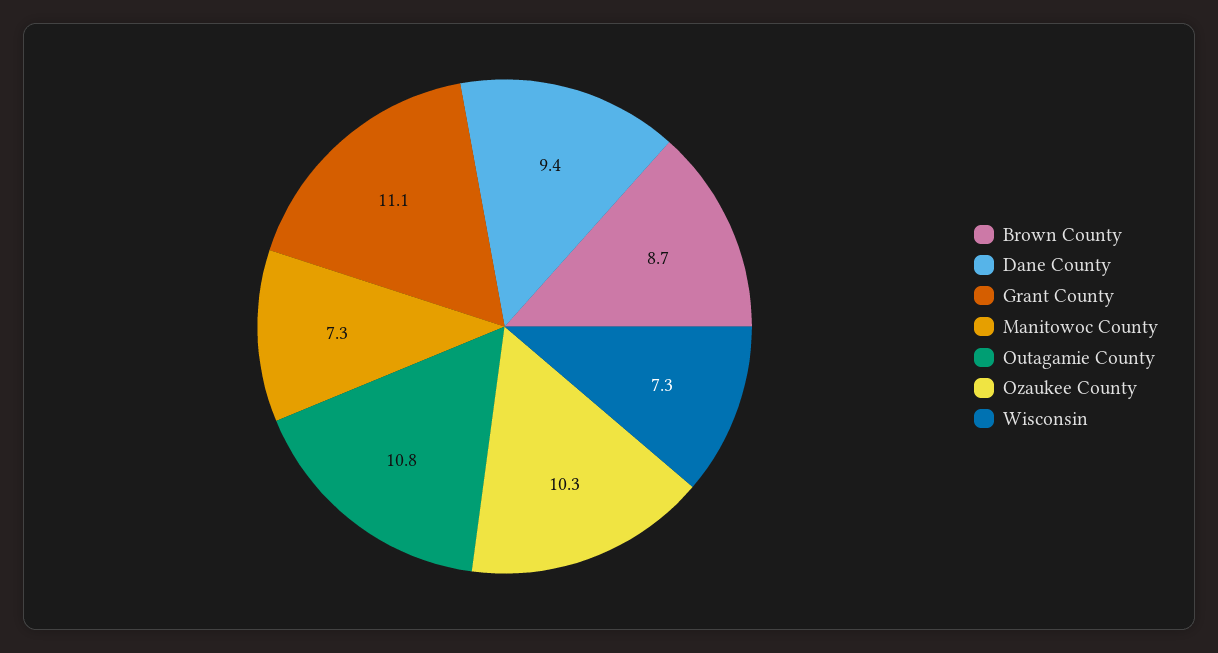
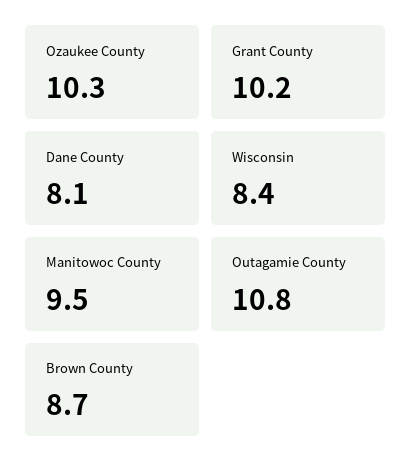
  {
    "Brown County": 8.7,
-   "Dane County": 9.4,
+   "Dane County": 8.1,
-   "Grant County": 11.1,
+   "Grant County": 10.2,
-   "Manitowoc County": 7.3,
+   "Manitowoc County": 9.5,
    "Outagamie County": 10.8,
    "Ozaukee County": 10.3,
-   "Wisconsin": 7.3
+   "Wisconsin": 8.4
  }

